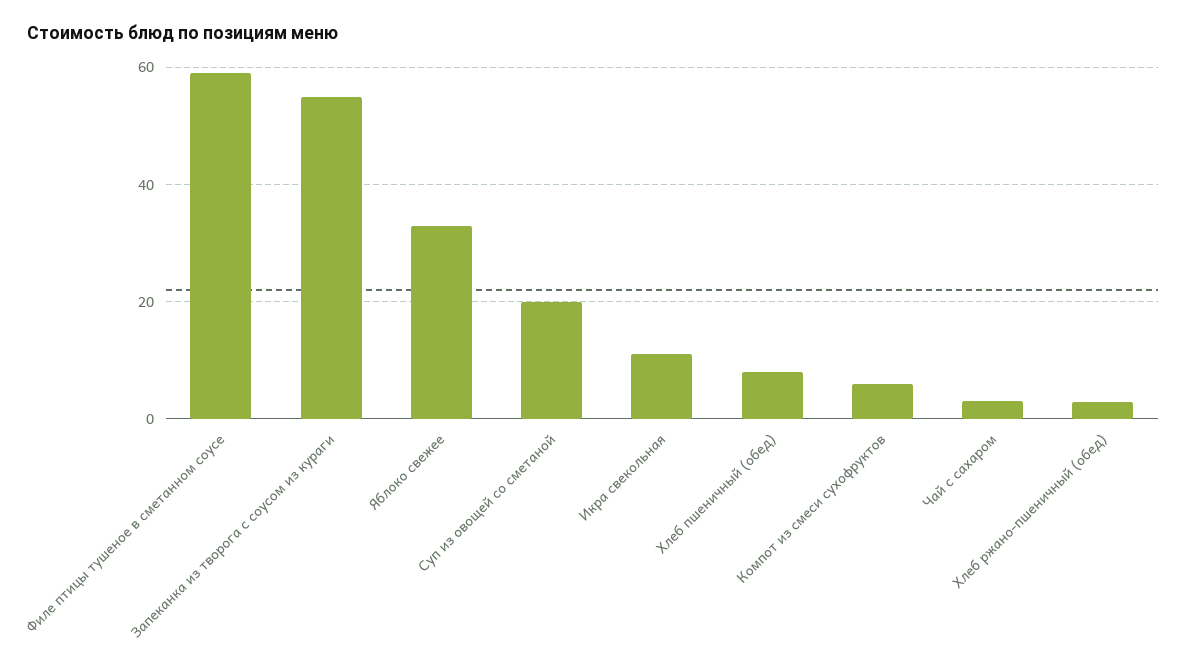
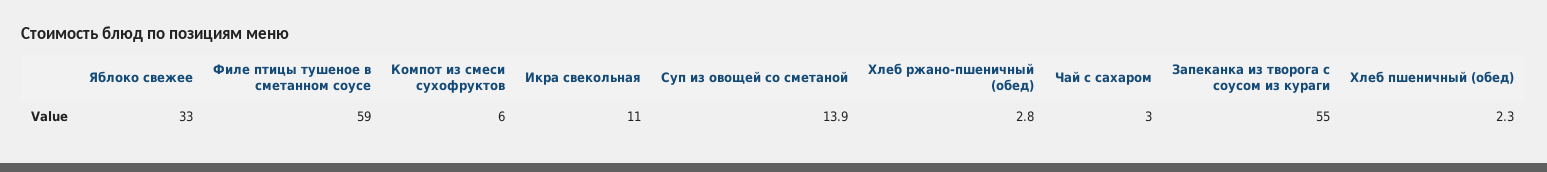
  {
    "Филе птицы тушеное в сметанном соусе": 59,
    "Запеканка из творога с соусом из кураги": 55,
    "Яблоко свежее": 33,
-   "Суп из овощей со сметаной": 20,
+   "Суп из овощей со сметаной": 13.9,
    "Икра свекольная": 11,
-   "Хлеб пшеничный (обед)": 8,
+   "Хлеб пшеничный (обед)": 2.3,
    "Компот из смеси сухофруктов": 6,
    "Чай с сахаром": 3,
    "Хлеб ржано-пшеничный (обед)": 2.8
  }

